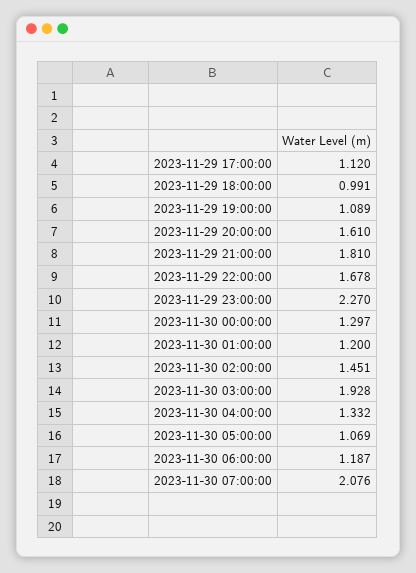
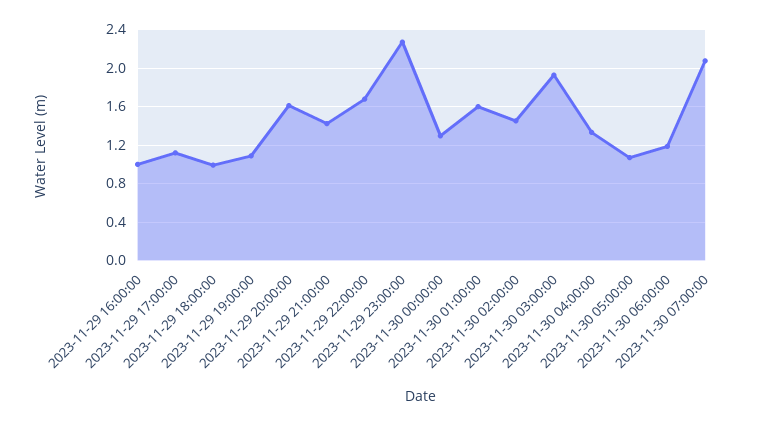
  {
    "2023-11-29 17:00:00": 1.12,
    "2023-11-29 18:00:00": 0.991,
    "2023-11-29 19:00:00": 1.089,
    "2023-11-29 20:00:00": 1.61,
-   "2023-11-29 21:00:00": 1.81,
+   "2023-11-29 21:00:00": 1.4,
    "2023-11-29 22:00:00": 1.678,
    "2023-11-29 23:00:00": 2.27,
    "2023-11-30 00:00:00": 1.297,
-   "2023-11-30 01:00:00": 1.2,
+   "2023-11-30 01:00:00": 1.6,
    "2023-11-30 02:00:00": 1.451,
    "2023-11-30 03:00:00": 1.928,
    "2023-11-30 04:00:00": 1.332,
    "2023-11-30 05:00:00": 1.069,
    "2023-11-30 06:00:00": 1.187,
-   "2023-11-30 07:00:00": 2.076
+   "2023-11-30 07:00:00": 2.076,
+   "2023-11-29 16:00:00": 1
  }

